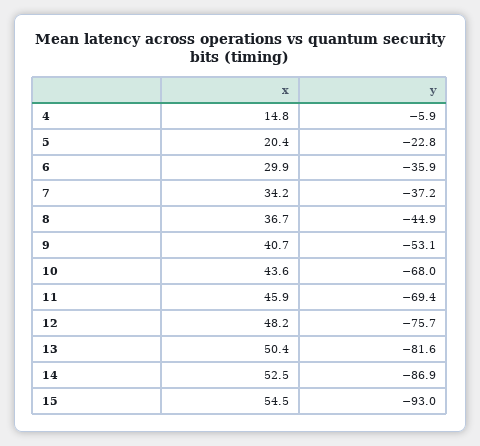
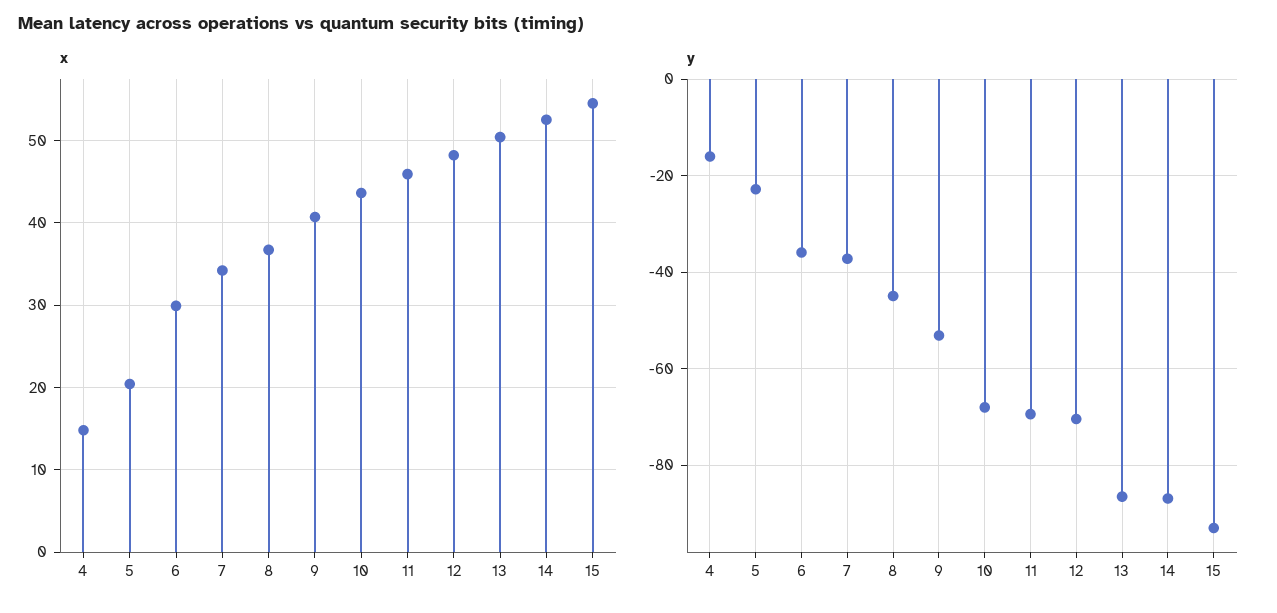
  {
    "x": {
      "4": 14.8,
      "5": 20.4,
      "6": 29.9,
      "7": 34.2,
      "8": 36.7,
      "9": 40.7,
      "10": 43.6,
      "11": 45.9,
      "12": 48.2,
      "13": 50.4,
      "14": 52.5,
      "15": 54.5
    },
    "y": {
-     "4": -5.9,
+     "4": -16,
      "5": -22.8,
      "6": -35.9,
      "7": -37.2,
      "8": -44.9,
      "9": -53.1,
      "10": -68,
      "11": -69.4,
-     "12": -75.7,
+     "12": -70,
-     "13": -81.6,
+     "13": -86,
      "14": -86.9,
      "15": -93
    }
  }

